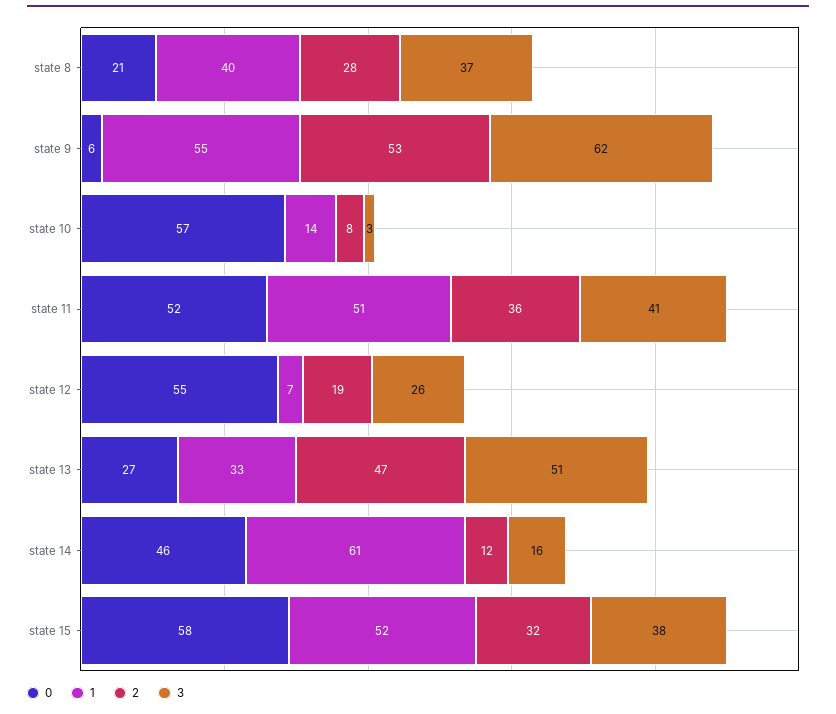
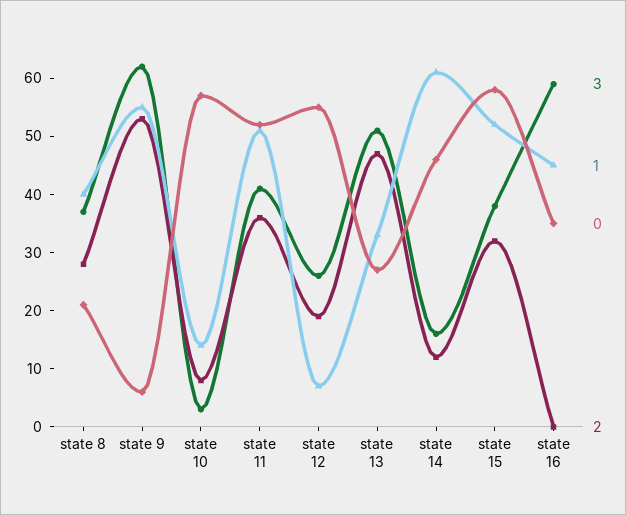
  {
    "0": {
      "state 8": 21,
      "state 9": 6,
      "state 10": 57,
      "state 11": 52,
      "state 12": 55,
      "state 13": 27,
      "state 14": 46,
-     "state 15": 58
+     "state 15": 58,
+     "state 16": 35
    },
    "1": {
      "state 8": 40,
      "state 9": 55,
      "state 10": 14,
      "state 11": 51,
      "state 12": 7,
      "state 13": 33,
      "state 14": 61,
-     "state 15": 52
+     "state 15": 52,
+     "state 16": 45
    },
    "2": {
      "state 8": 28,
      "state 9": 53,
      "state 10": 8,
      "state 11": 36,
      "state 12": 19,
      "state 13": 47,
      "state 14": 12,
-     "state 15": 32
+     "state 15": 32,
+     "state 16": 0
    },
    "3": {
      "state 8": 37,
      "state 9": 62,
      "state 10": 3,
      "state 11": 41,
      "state 12": 26,
      "state 13": 51,
      "state 14": 16,
-     "state 15": 38
+     "state 15": 38,
+     "state 16": 60
    }
  }

